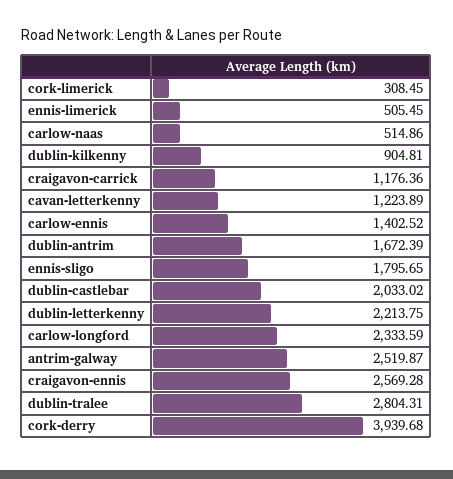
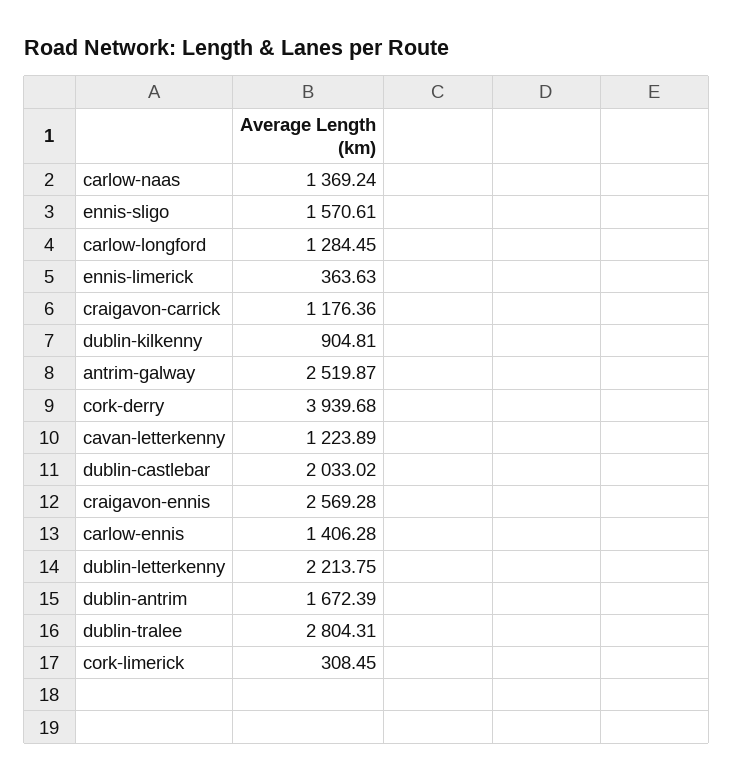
  {
    "cork-limerick": 308.45,
-   "ennis-limerick": 505.45,
+   "ennis-limerick": 363.63,
-   "carlow-naas": 514.86,
+   "carlow-naas": 1369.24,
    "dublin-kilkenny": 904.81,
    "craigavon-carrick": 1176.36,
    "cavan-letterkenny": 1223.89,
-   "carlow-ennis": 1402.52,
+   "carlow-ennis": 1406.28,
    "dublin-antrim": 1672.39,
-   "ennis-sligo": 1795.65,
+   "ennis-sligo": 1570.61,
    "dublin-castlebar": 2033.02,
    "dublin-letterkenny": 2213.75,
-   "carlow-longford": 2333.59,
+   "carlow-longford": 1284.45,
    "antrim-galway": 2519.87,
    "craigavon-ennis": 2569.28,
    "dublin-tralee": 2804.31,
    "cork-derry": 3939.68
  }

